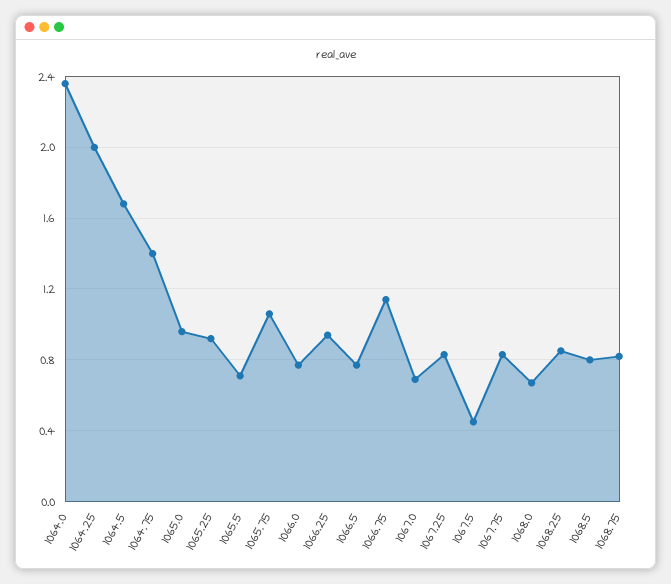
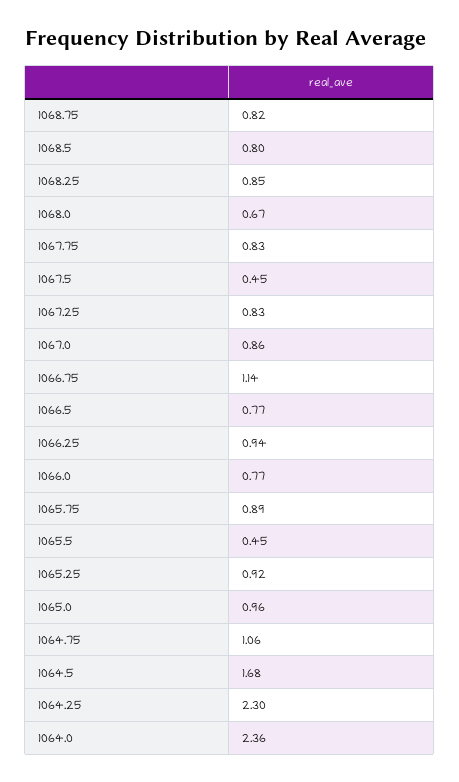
  {
    "1064.0": 2.36,
-   "1064.25": 2,
+   "1064.25": 2.3,
    "1064.5": 1.68,
-   "1064.75": 1.4,
+   "1064.75": 1.06,
    "1065.0": 0.96,
    "1065.25": 0.92,
-   "1065.5": 0.7,
+   "1065.5": 0.45,
-   "1065.75": 1.05,
+   "1065.75": 0.89,
    "1066.0": 0.77,
    "1066.25": 0.94,
    "1066.5": 0.77,
    "1066.75": 1.14,
-   "1067.0": 0.7,
+   "1067.0": 0.86,
    "1067.25": 0.83,
    "1067.5": 0.45,
    "1067.75": 0.83,
    "1068.0": 0.67,
    "1068.25": 0.85,
    "1068.5": 0.8,
    "1068.75": 0.82
  }

